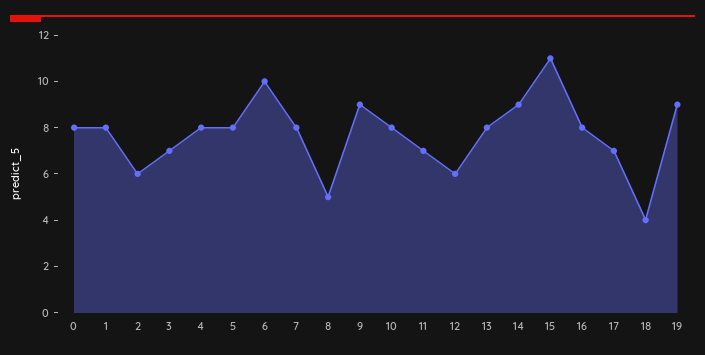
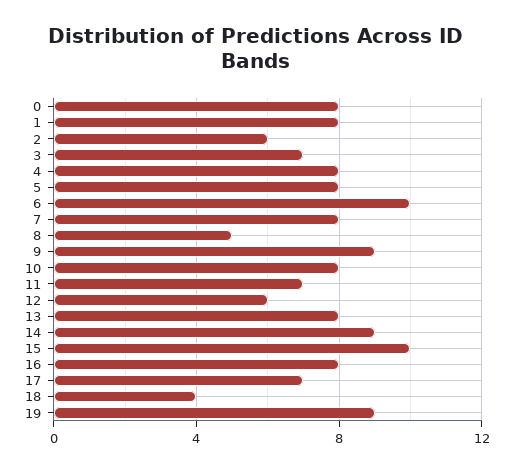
  {
    "0": 8,
    "1": 8,
    "2": 6,
    "3": 7,
    "4": 8,
    "5": 8,
    "6": 10,
    "7": 8,
    "8": 5,
    "9": 9,
    "10": 8,
    "11": 7,
    "12": 6,
    "13": 8,
    "14": 9,
-   "15": 11,
+   "15": 10,
    "16": 8,
    "17": 7,
    "18": 4,
    "19": 9
  }

